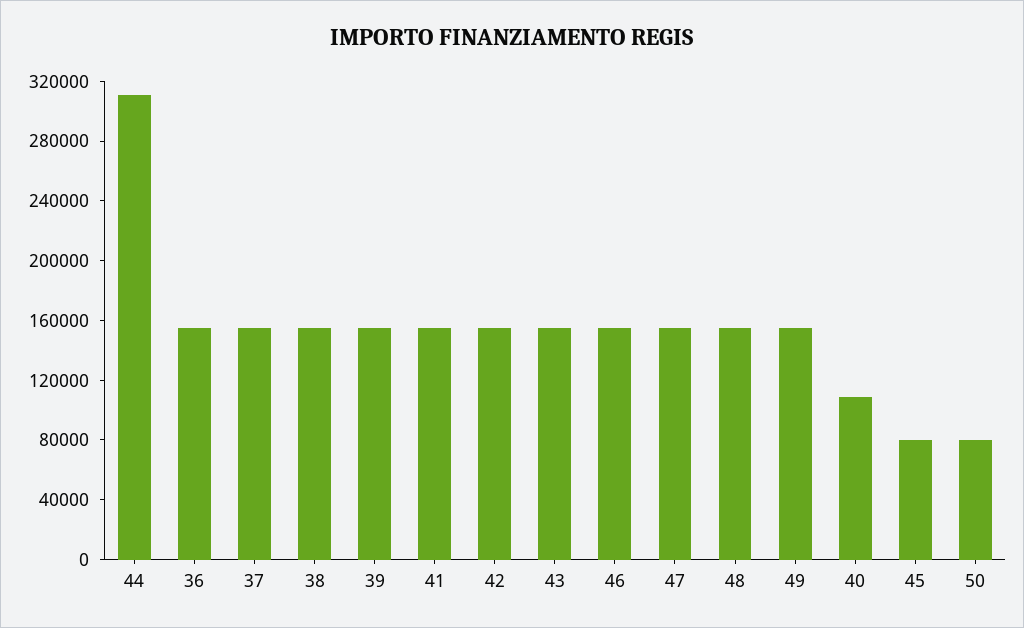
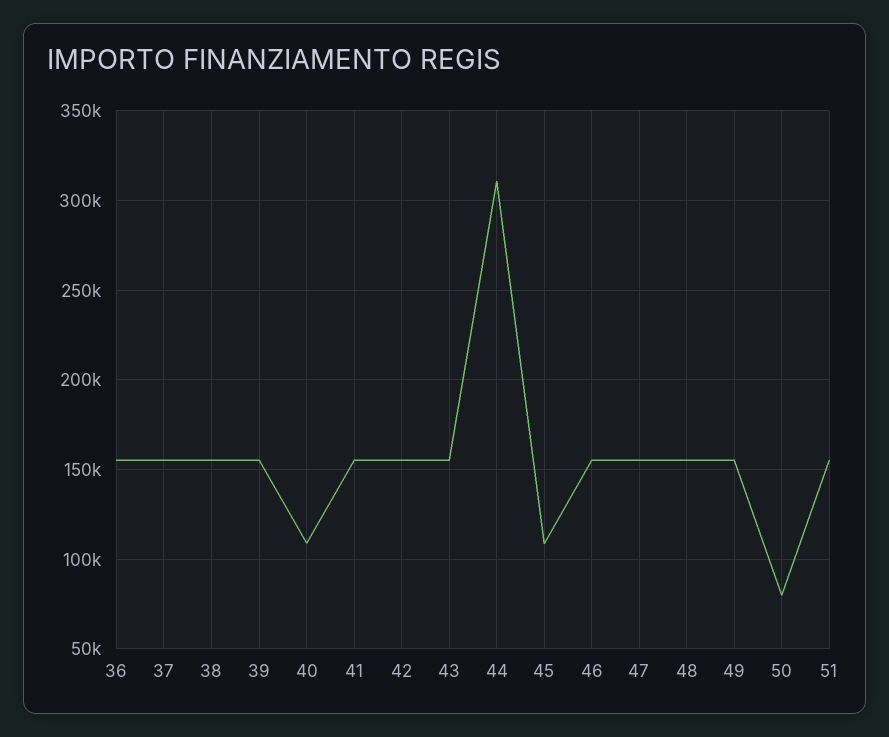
  {
    "44": 310000,
    "36": 155000,
    "37": 155000,
    "38": 155000,
    "39": 155000,
    "41": 155000,
    "42": 155000,
    "43": 155000,
    "46": 155000,
    "47": 155000,
    "48": 155000,
    "49": 155000,
    "40": 110000,
-   "45": 80000,
+   "45": 110000,
-   "50": 80000
+   "50": 80000,
+   "51": 155000
  }

